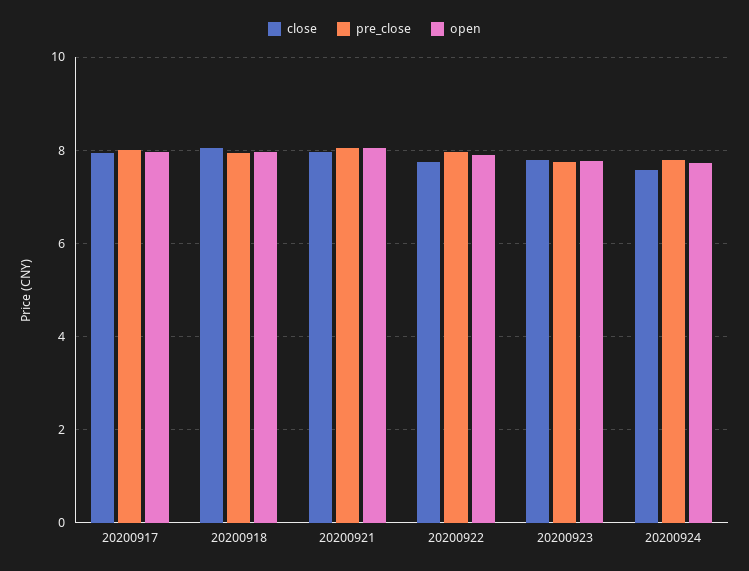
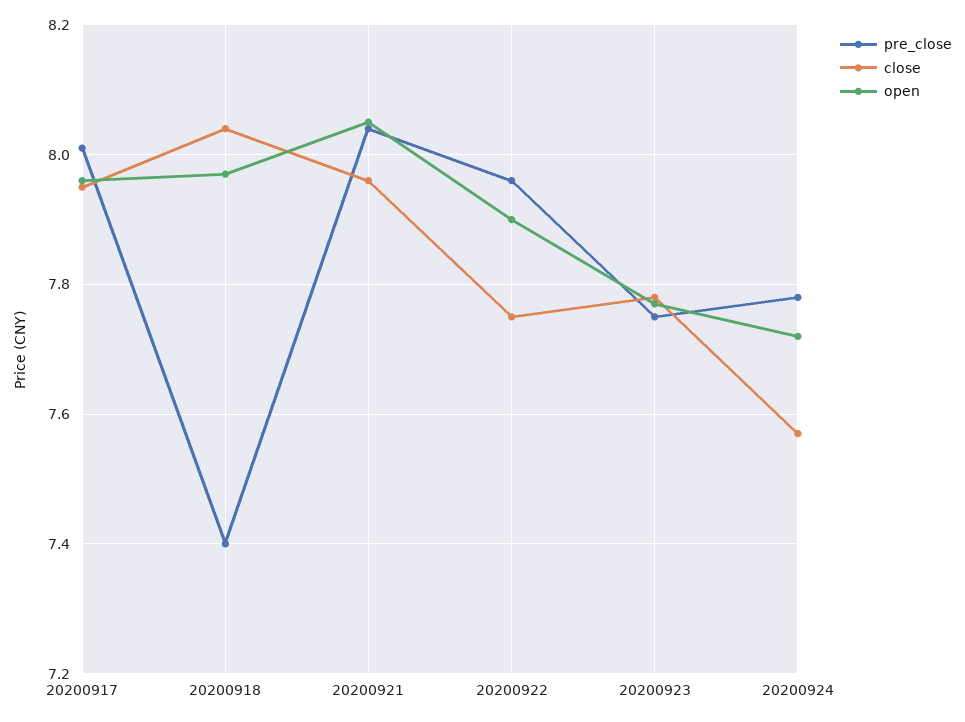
  {
    "close": {
      "20200917": 7.95,
      "20200918": 8.05,
      "20200921": 7.95,
      "20200922": 7.75,
      "20200923": 7.8,
      "20200924": 7.55
    },
    "pre_close": {
      "20200917": 8,
-     "20200918": 8,
+     "20200918": 7.4,
      "20200921": 8.05,
      "20200922": 7.95,
      "20200923": 7.75,
      "20200924": 7.8
    },
    "open": {
      "20200917": 7.95,
      "20200918": 7.95,
      "20200921": 8.05,
      "20200922": 7.9,
      "20200923": 7.75,
      "20200924": 7.7
    }
  }

